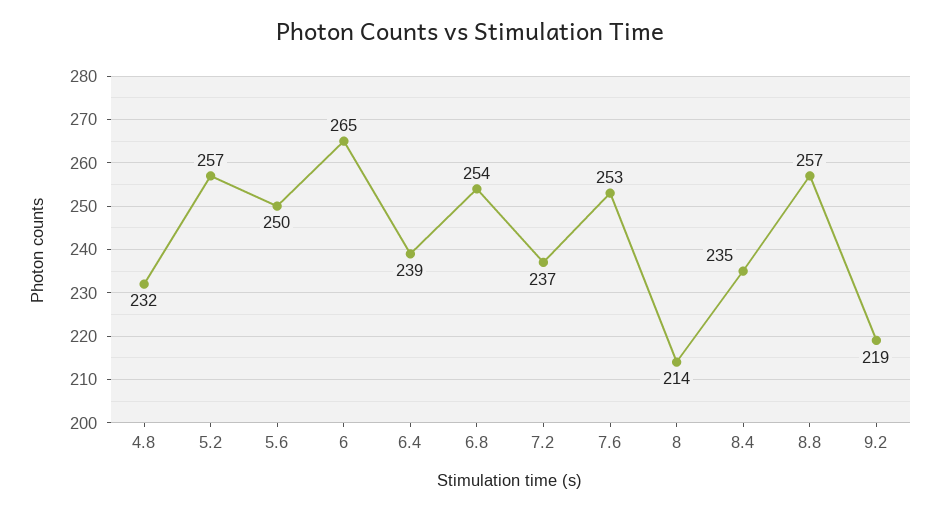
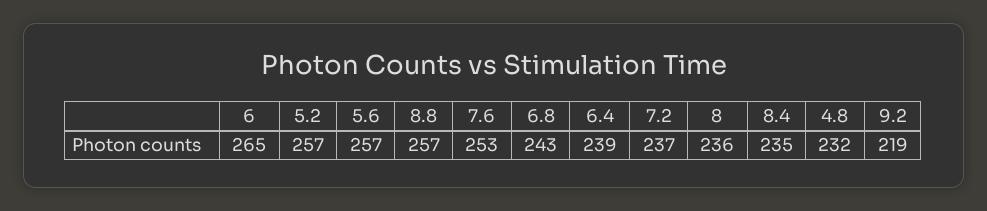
  {
    "4.8": 232,
    "5.2": 257,
-   "5.6": 250,
+   "5.6": 257,
    "6": 265,
    "6.4": 239,
-   "6.8": 254,
+   "6.8": 243,
    "7.2": 237,
    "7.6": 253,
-   "8": 214,
+   "8": 236,
    "8.4": 235,
    "8.8": 257,
    "9.2": 219
  }

